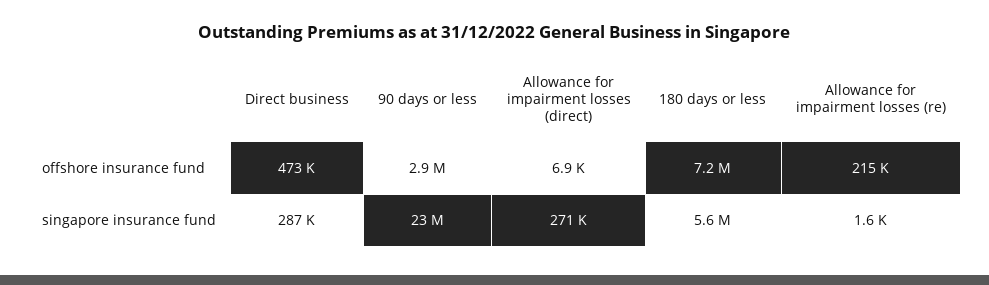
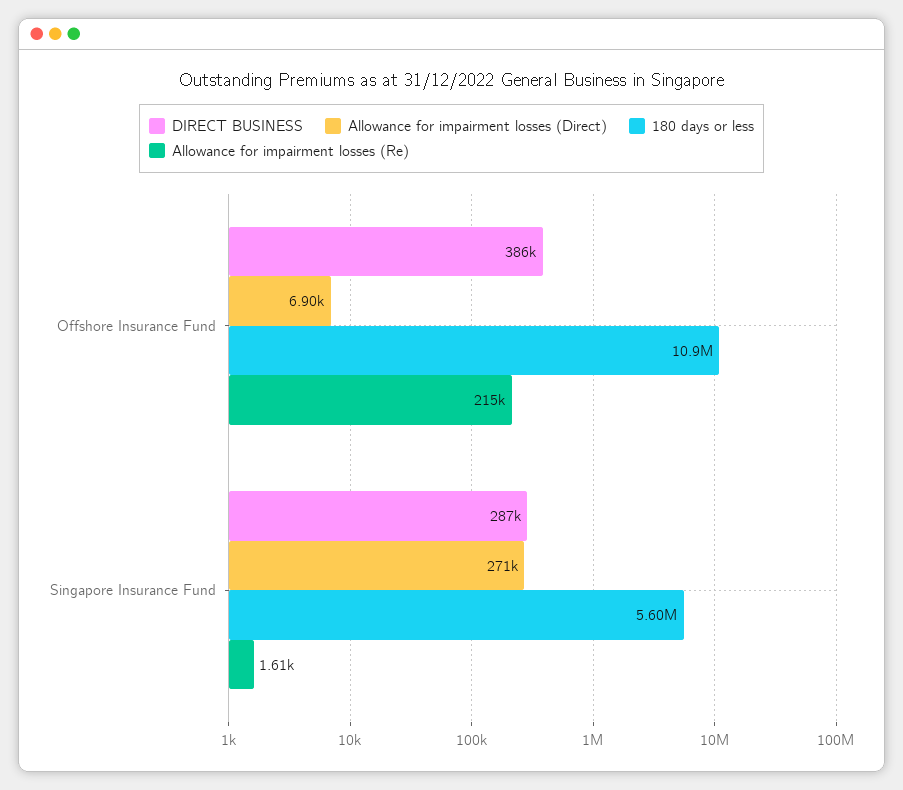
  {
    "Direct business": {
-     "offshore insurance fund": 473000,
+     "offshore insurance fund": 386000,
      "singapore insurance fund": 287000
    },
-   "90 days or less": {
-     "offshore insurance fund": 2900000,
-     "singapore insurance fund": 23000000
-   },
    "Allowance for impairment losses (direct)": {
      "offshore insurance fund": 6900,
      "singapore insurance fund": 271000
    },
    "180 days or less": {
-     "offshore insurance fund": 7200000,
+     "offshore insurance fund": 10900000,
      "singapore insurance fund": 5600000
    },
    "Allowance for impairment losses (re)": {
      "offshore insurance fund": 215000,
      "singapore insurance fund": 1610
    }
  }

